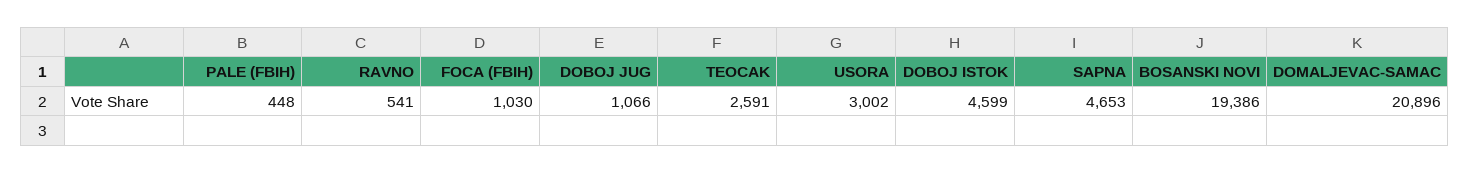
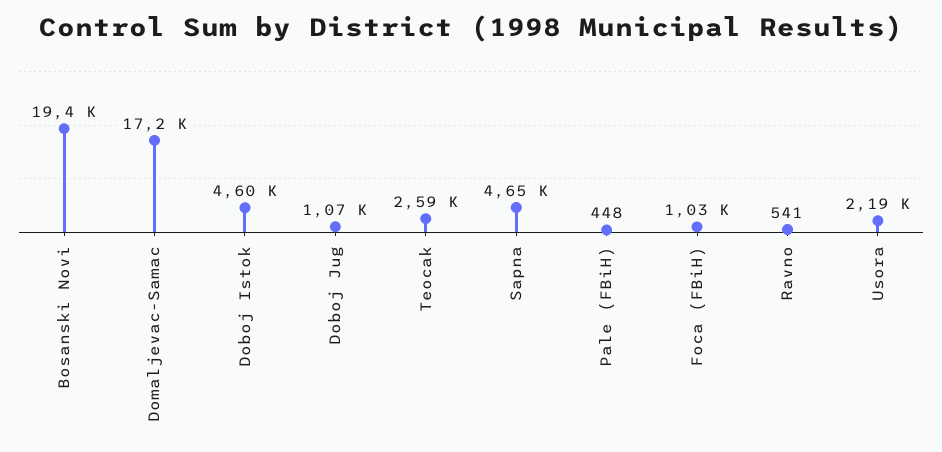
  {
    "PALE (FBIH)": 448,
    "RAVNO": 541,
    "FOCA (FBIH)": 1030,
    "DOBOJ JUG": 1066,
    "TEOCAK": 2591,
-   "USORA": 3002,
+   "USORA": 2190,
    "DOBOJ ISTOK": 4599,
    "SAPNA": 4653,
    "BOSANSKI NOVI": 19386,
-   "DOMALJEVAC-SAMAC": 20896
+   "DOMALJEVAC-SAMAC": 17200
  }

